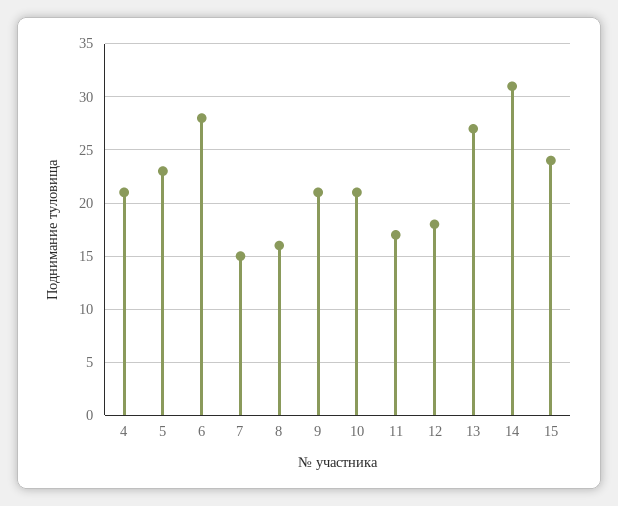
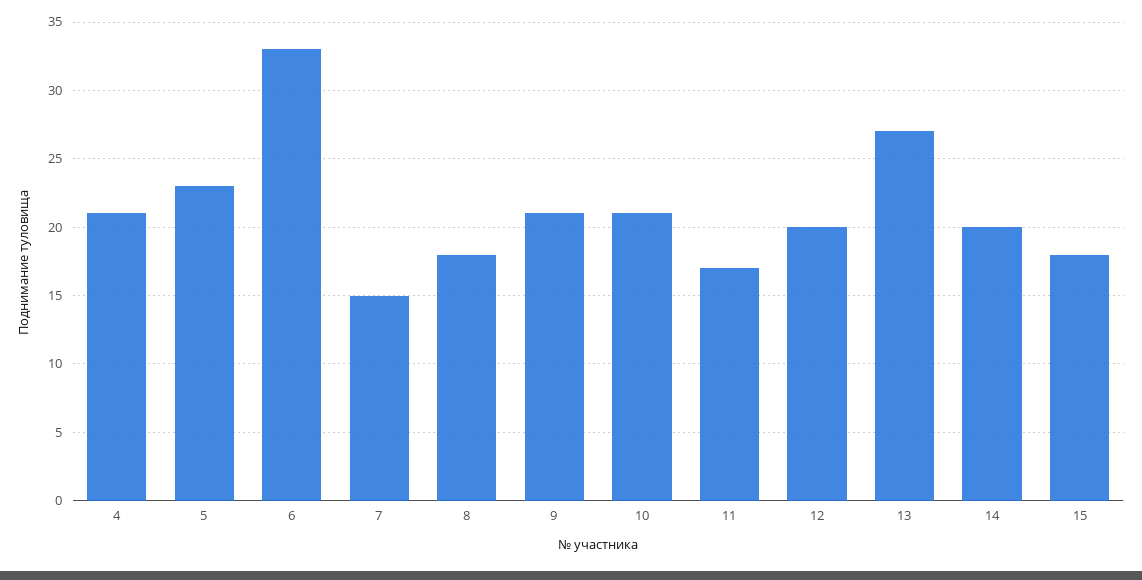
  {
    "4": 21,
    "5": 23,
-   "6": 28,
+   "6": 33,
    "7": 15,
-   "8": 16,
+   "8": 18,
    "9": 21,
    "10": 21,
    "11": 17,
-   "12": 18,
+   "12": 20,
    "13": 27,
-   "14": 31,
+   "14": 20,
-   "15": 24
+   "15": 18
  }

